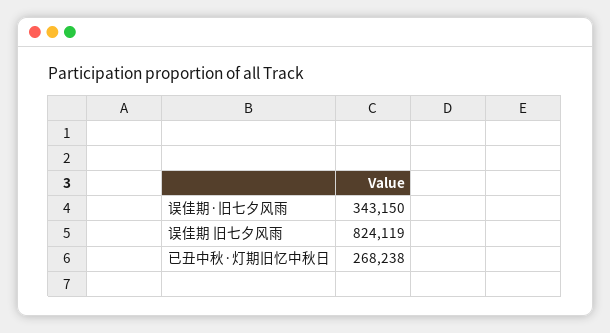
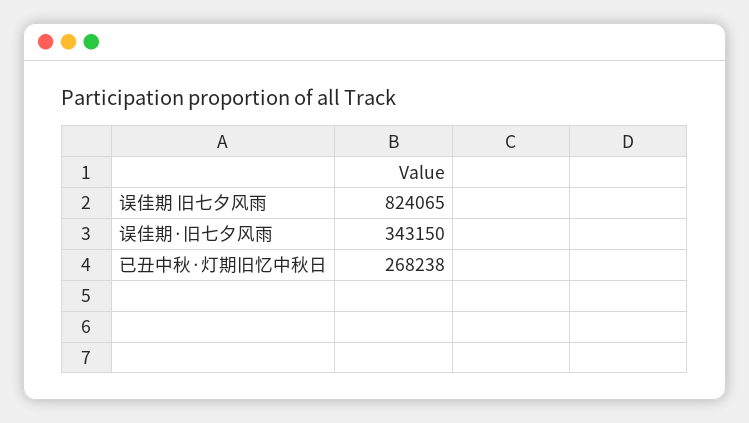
  {
    "误佳期·旧七夕风雨": 343150,
-   "误佳期 旧七夕风雨": 824119,
+   "误佳期 旧七夕风雨": 824065,
    "已丑中秋·灯期旧忆中秋日": 268238
  }

